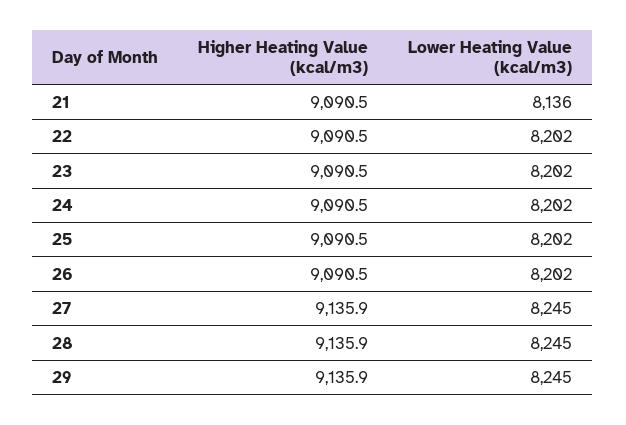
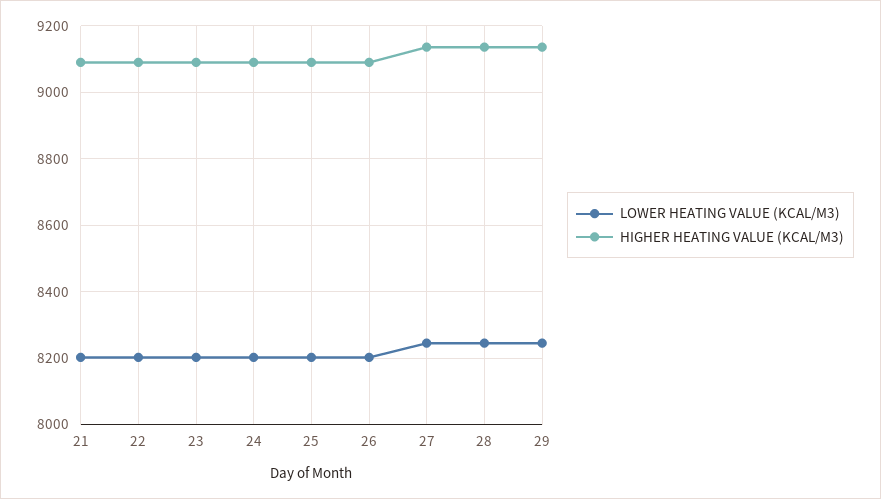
  {
    "Higher Heating Value (kcal/m3)": {
      "21": 9090.5,
      "22": 9090.5,
      "23": 9090.5,
      "24": 9090.5,
      "25": 9090.5,
      "26": 9090.5,
      "27": 9135.9,
      "28": 9135.9,
      "29": 9135.9
    },
    "Lower Heating Value (kcal/m3)": {
-     "21": 8136,
+     "21": 8200,
      "22": 8202,
      "23": 8202,
      "24": 8202,
      "25": 8202,
      "26": 8202,
      "27": 8245,
      "28": 8245,
      "29": 8245
    }
  }

